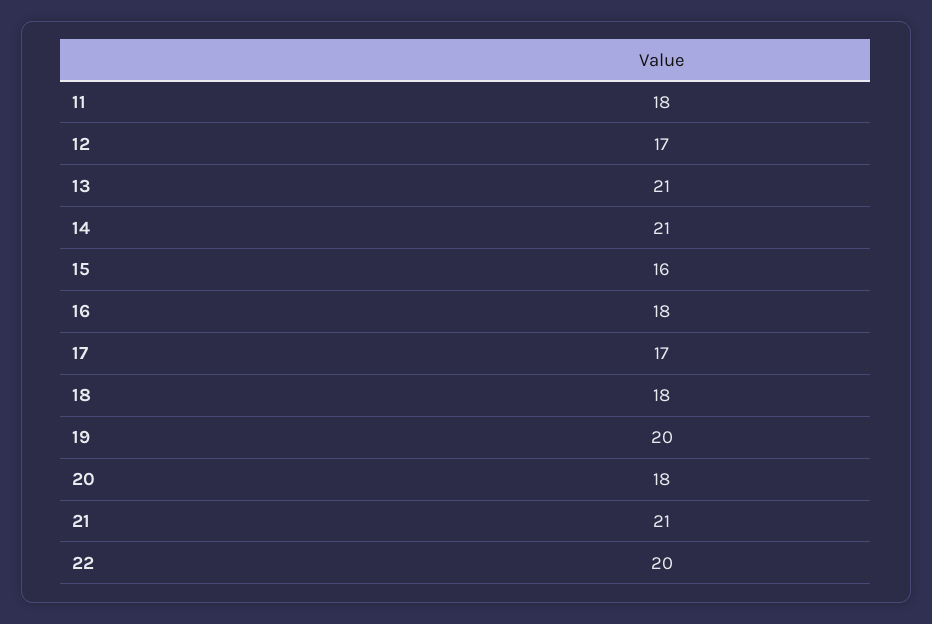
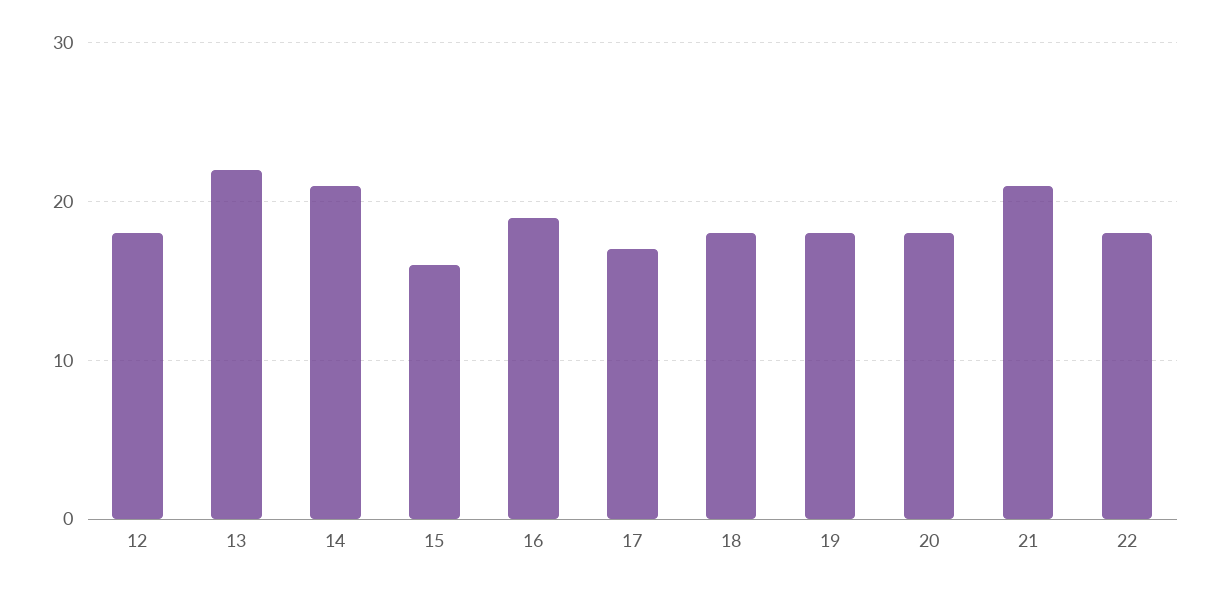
  {
-   "11": 18,
-   "12": 17,
+   "12": 18,
-   "13": 21,
+   "13": 22,
    "14": 21,
    "15": 16,
-   "16": 18,
+   "16": 19,
    "17": 17,
    "18": 18,
-   "19": 20,
+   "19": 18,
    "20": 18,
    "21": 21,
-   "22": 20
+   "22": 18
  }

